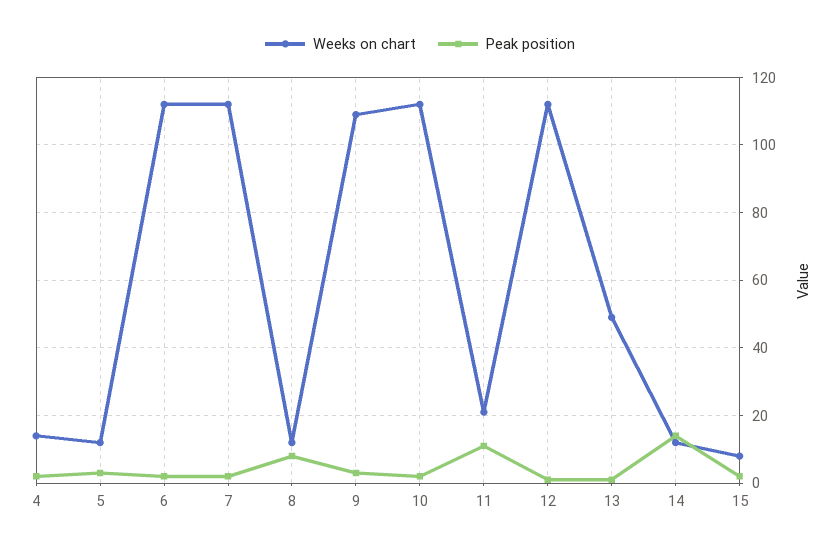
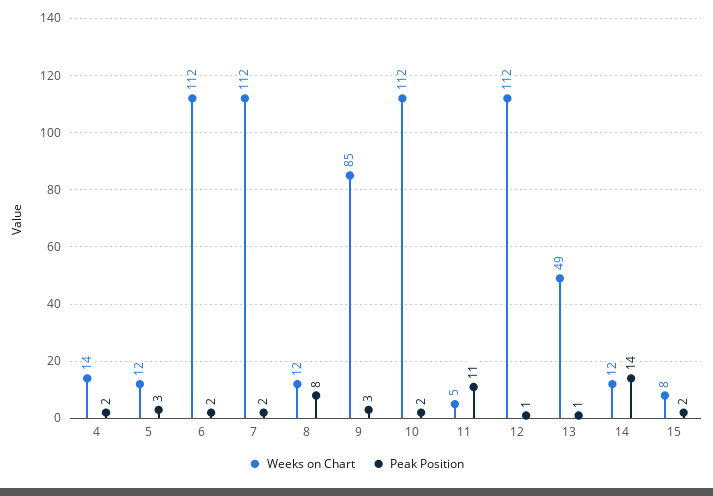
  {
    "Weeks on chart": {
      "4": 14,
      "5": 12,
      "6": 112,
      "7": 112,
      "8": 12,
-     "9": 110,
+     "9": 85,
      "10": 112,
-     "11": 20,
+     "11": 5,
      "12": 112,
      "13": 49,
      "14": 12,
      "15": 8
    },
    "Peak position": {
      "4": 2,
      "5": 3,
      "6": 2,
      "7": 2,
      "8": 8,
      "9": 3,
      "10": 2,
      "11": 11,
      "12": 1,
      "13": 1,
      "14": 14,
      "15": 2
    }
  }

